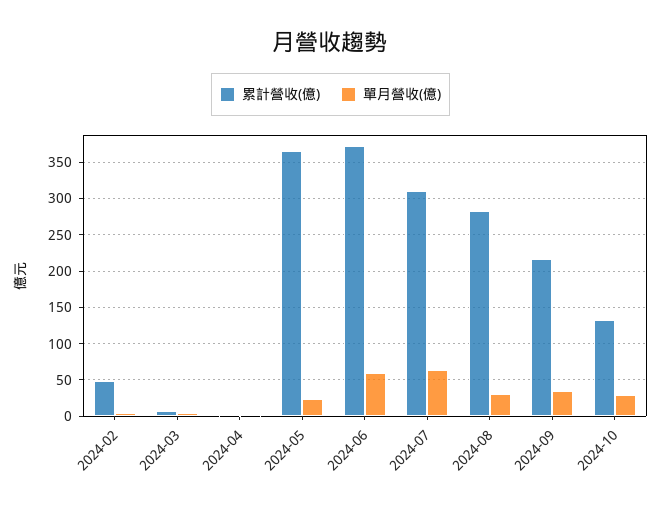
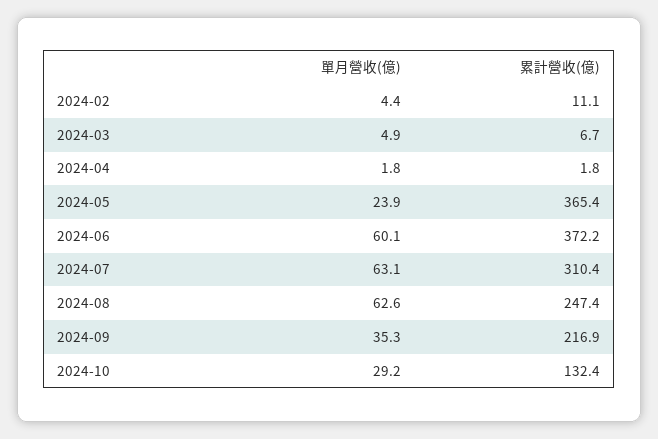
  {
    "累計營收(億)": {
-     "2024-02": 50,
+     "2024-02": 11.1,
      "2024-03": 6.7,
      "2024-04": 1.8,
      "2024-05": 365.4,
      "2024-06": 372.2,
      "2024-07": 310.4,
-     "2024-08": 280,
+     "2024-08": 247.4,
      "2024-09": 216.9,
      "2024-10": 132.4
    },
    "單月營收(億)": {
      "2024-02": 4.4,
      "2024-03": 4.9,
      "2024-04": 1.8,
      "2024-05": 23.9,
      "2024-06": 60.1,
      "2024-07": 63.1,
-     "2024-08": 30,
+     "2024-08": 62.6,
      "2024-09": 35.3,
      "2024-10": 29.2
    }
  }

